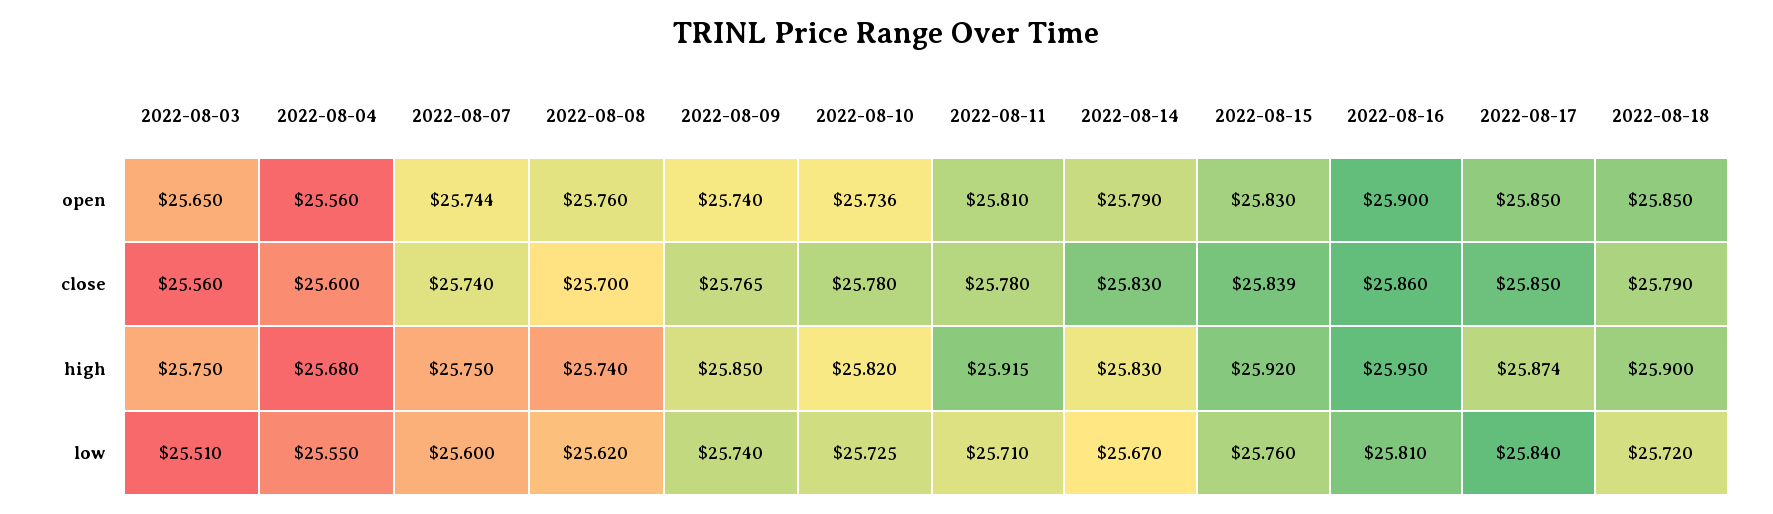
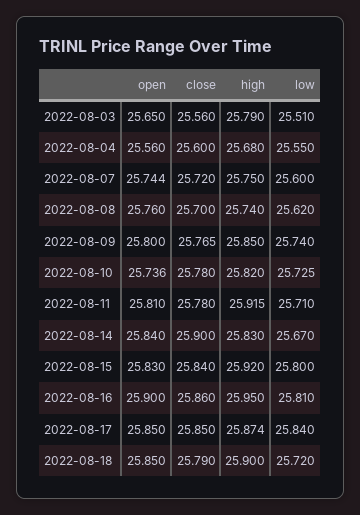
  {
    "2022-08-03": {
      "open": 25.65,
      "close": 25.56,
-     "high": 25.75,
+     "high": 25.79,
      "low": 25.51
    },
    "2022-08-04": {
      "open": 25.56,
      "close": 25.6,
      "high": 25.68,
      "low": 25.55
    },
    "2022-08-07": {
      "open": 25.744,
-     "close": 25.74,
+     "close": 25.72,
      "high": 25.75,
      "low": 25.6
    },
    "2022-08-08": {
      "open": 25.76,
      "close": 25.7,
      "high": 25.74,
      "low": 25.62
    },
    "2022-08-09": {
-     "open": 25.74,
+     "open": 25.8,
      "close": 25.765,
      "high": 25.85,
      "low": 25.74
    },
    "2022-08-10": {
      "open": 25.736,
      "close": 25.78,
      "high": 25.82,
      "low": 25.725
    },
    "2022-08-11": {
      "open": 25.81,
      "close": 25.78,
      "high": 25.915,
      "low": 25.71
    },
    "2022-08-14": {
-     "open": 25.79,
+     "open": 25.84,
-     "close": 25.83,
+     "close": 25.9,
      "high": 25.83,
      "low": 25.67
    },
    "2022-08-15": {
      "open": 25.83,
-     "close": 25.839,
+     "close": 25.84,
      "high": 25.92,
-     "low": 25.76
+     "low": 25.8
    },
    "2022-08-16": {
      "open": 25.9,
      "close": 25.86,
      "high": 25.95,
      "low": 25.81
    },
    "2022-08-17": {
      "open": 25.85,
      "close": 25.85,
      "high": 25.874,
      "low": 25.84
    },
    "2022-08-18": {
      "open": 25.85,
      "close": 25.79,
      "high": 25.9,
      "low": 25.72
    }
  }

